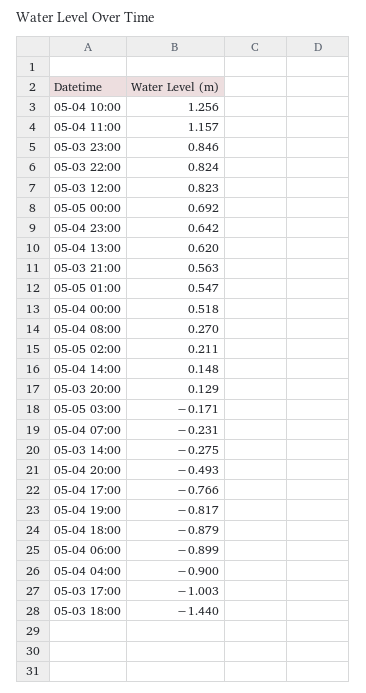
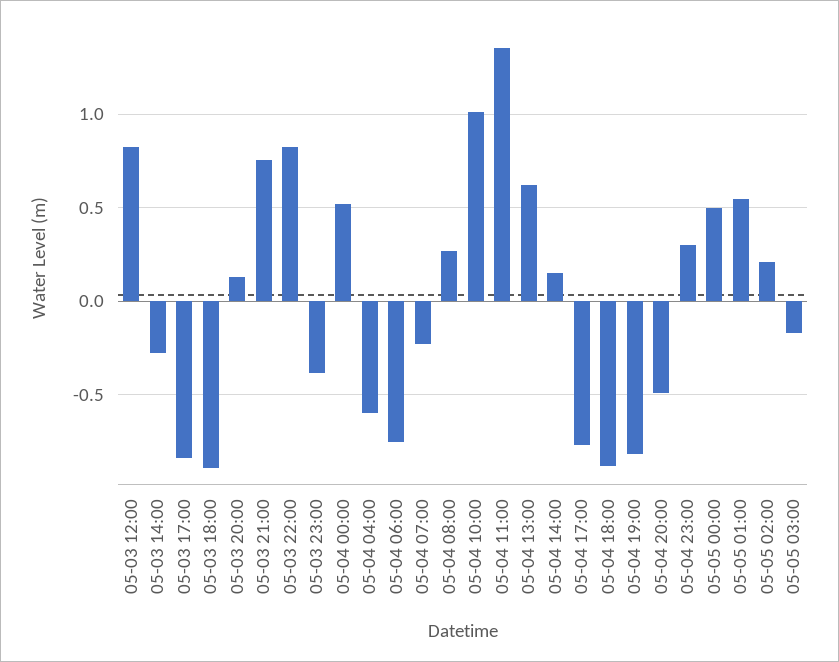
  {
-   "05-04 10:00": 1.256,
+   "05-04 10:00": 1,
-   "05-04 11:00": 1.157,
+   "05-04 11:00": 1.35,
-   "05-03 23:00": 0.846,
+   "05-03 23:00": -0.4,
    "05-03 22:00": 0.824,
    "05-03 12:00": 0.823,
-   "05-05 00:00": 0.692,
+   "05-05 00:00": 0.5,
-   "05-04 23:00": 0.642,
+   "05-04 23:00": 0.3,
    "05-04 13:00": 0.62,
-   "05-03 21:00": 0.563,
+   "05-03 21:00": 0.75,
    "05-05 01:00": 0.547,
    "05-04 00:00": 0.518,
    "05-04 08:00": 0.27,
    "05-05 02:00": 0.211,
    "05-04 14:00": 0.148,
    "05-03 20:00": 0.129,
    "05-05 03:00": -0.171,
    "05-04 07:00": -0.231,
    "05-03 14:00": -0.275,
    "05-04 20:00": -0.493,
    "05-04 17:00": -0.766,
    "05-04 19:00": -0.817,
    "05-04 18:00": -0.879,
-   "05-04 06:00": -0.899,
+   "05-04 06:00": -0.75,
-   "05-04 04:00": -0.9,
+   "05-04 04:00": -0.6,
-   "05-03 17:00": -1.003,
+   "05-03 17:00": -0.85,
-   "05-03 18:00": -1.44
+   "05-03 18:00": -0.9
  }

